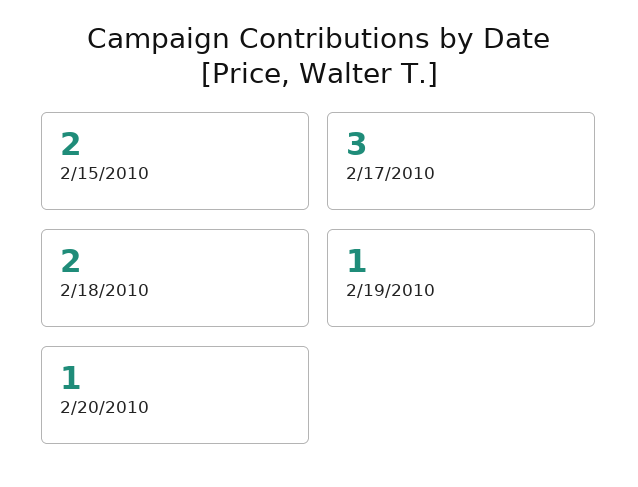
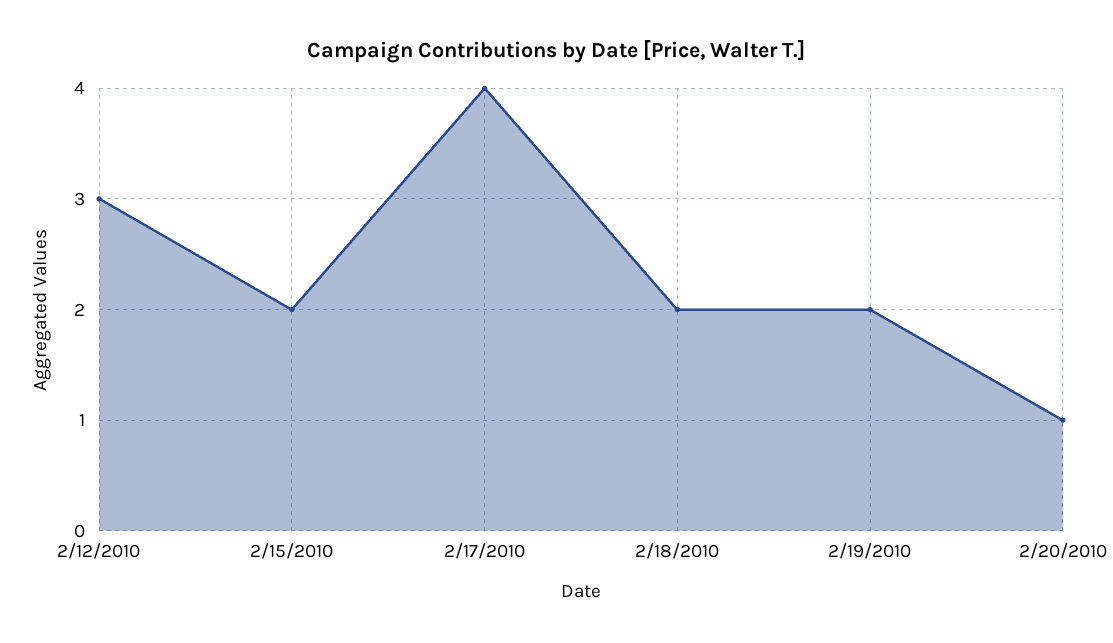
  {
    "2/15/2010": 2,
-   "2/17/2010": 3,
+   "2/17/2010": 4,
    "2/18/2010": 2,
-   "2/19/2010": 1,
+   "2/19/2010": 2,
-   "2/20/2010": 1
+   "2/20/2010": 1,
+   "2/12/2010": 3
  }

